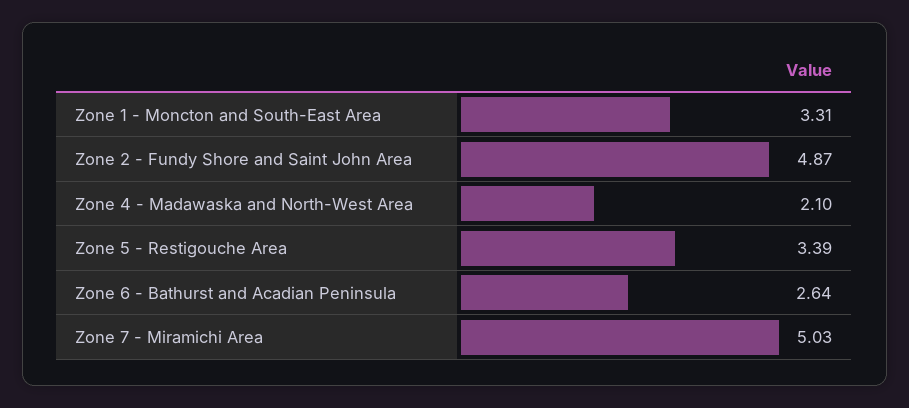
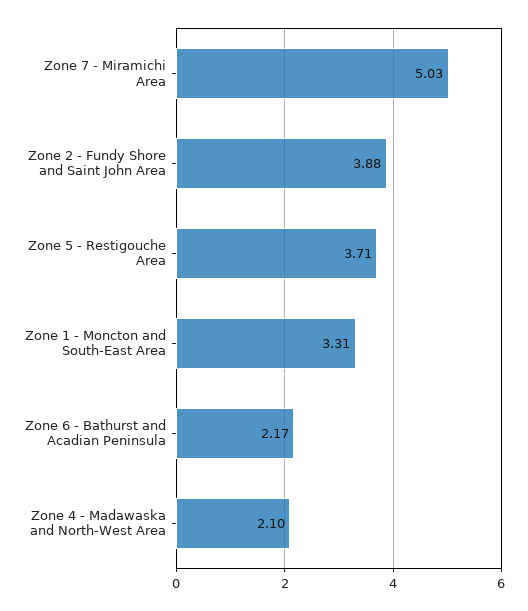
  {
    "Zone 1 - Moncton and South-East Area": 3.31,
-   "Zone 2 - Fundy Shore and Saint John Area": 4.87,
+   "Zone 2 - Fundy Shore and Saint John Area": 3.88,
    "Zone 4 - Madawaska and North-West Area": 2.1,
-   "Zone 5 - Restigouche Area": 3.39,
+   "Zone 5 - Restigouche Area": 3.71,
-   "Zone 6 - Bathurst and Acadian Peninsula": 2.64,
+   "Zone 6 - Bathurst and Acadian Peninsula": 2.17,
    "Zone 7 - Miramichi Area": 5.03
  }

